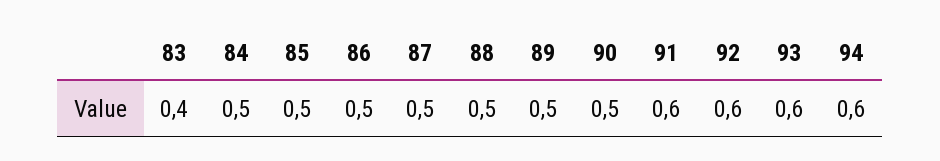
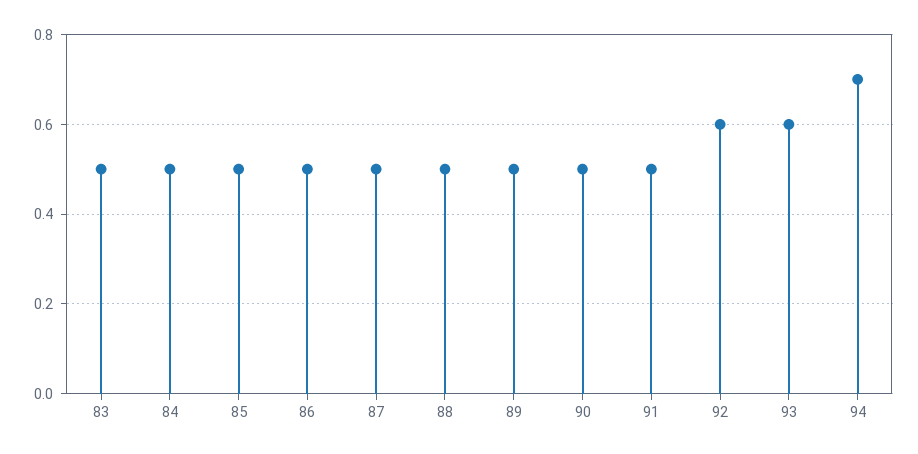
  {
-   "83": 0.4,
+   "83": 0.5,
    "84": 0.5,
    "85": 0.5,
    "86": 0.5,
    "87": 0.5,
    "88": 0.5,
    "89": 0.5,
    "90": 0.5,
-   "91": 0.6,
+   "91": 0.5,
    "92": 0.6,
    "93": 0.6,
-   "94": 0.6
+   "94": 0.7
  }

